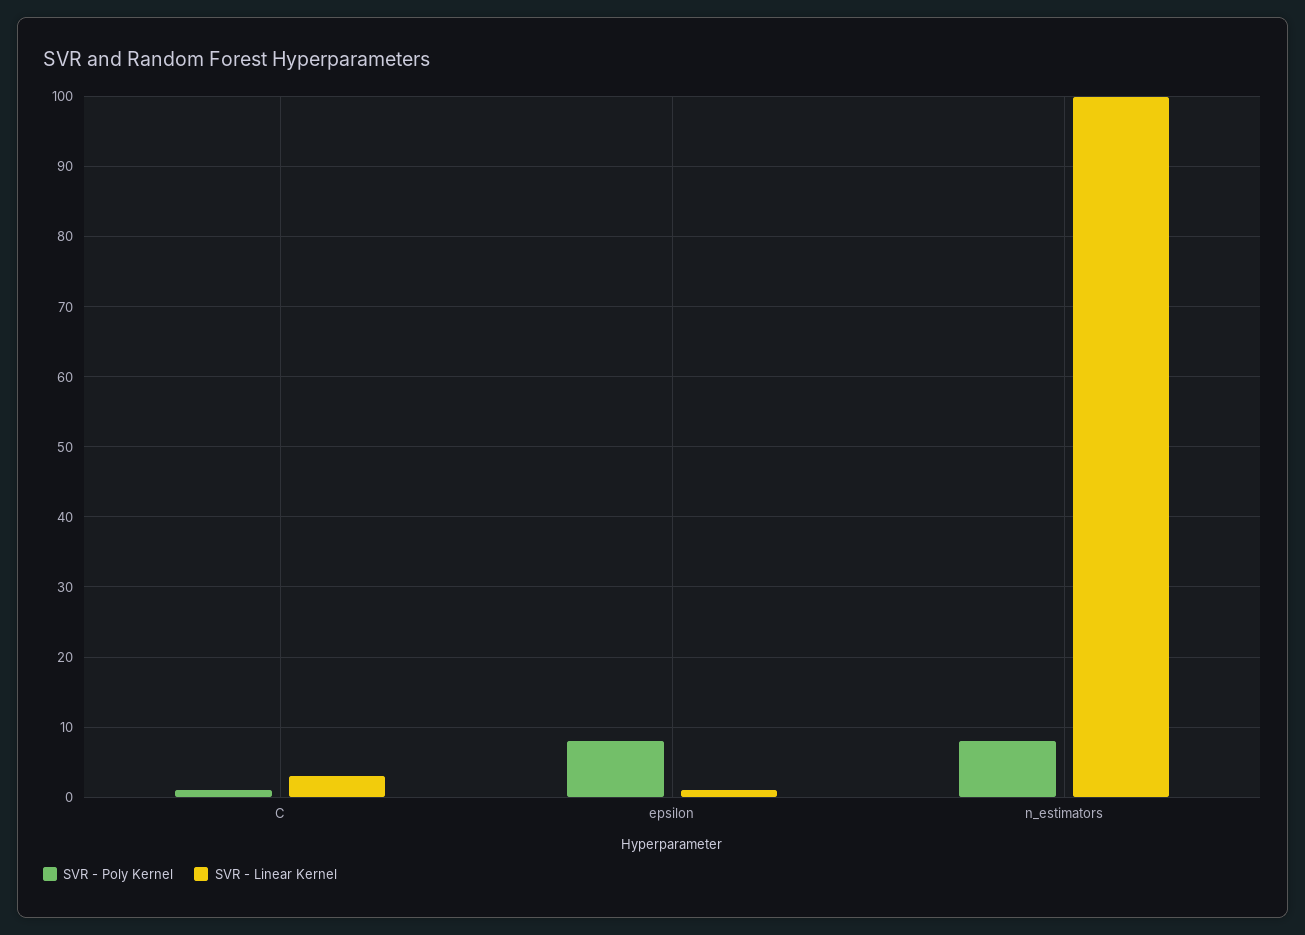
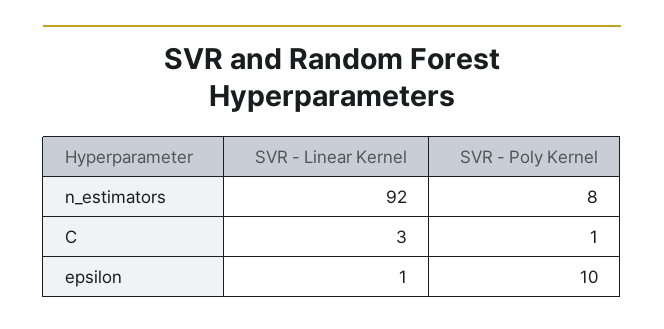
  {
    "SVR - Poly Kernel": {
      "C": 1,
-     "epsilon": 8,
+     "epsilon": 10,
      "n_estimators": 8
    },
    "SVR - Linear Kernel": {
      "C": 3,
      "epsilon": 1,
-     "n_estimators": 100
+     "n_estimators": 92
    }
  }

